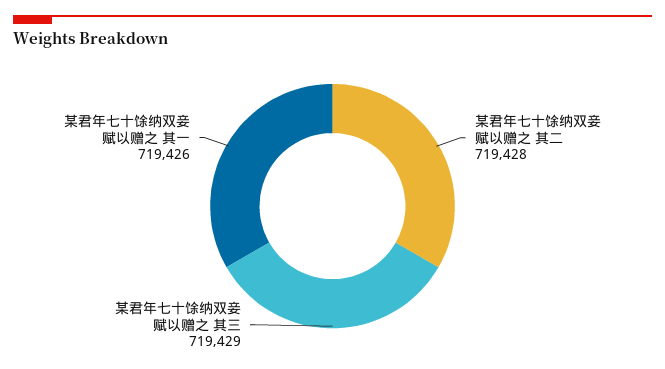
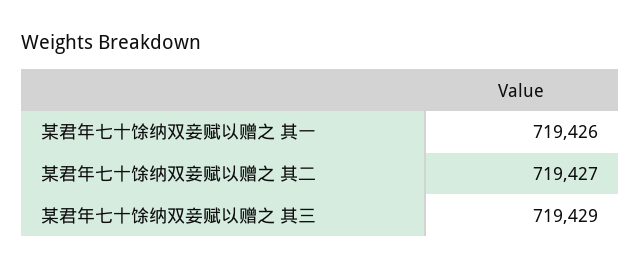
  {
-   "某君年七十馀纳双妾赋以赠之 其二": 719428,
+   "某君年七十馀纳双妾赋以赠之 其二": 719427,
    "某君年七十馀纳双妾赋以赠之 其三": 719429,
    "某君年七十馀纳双妾赋以赠之 其一": 719426
  }

